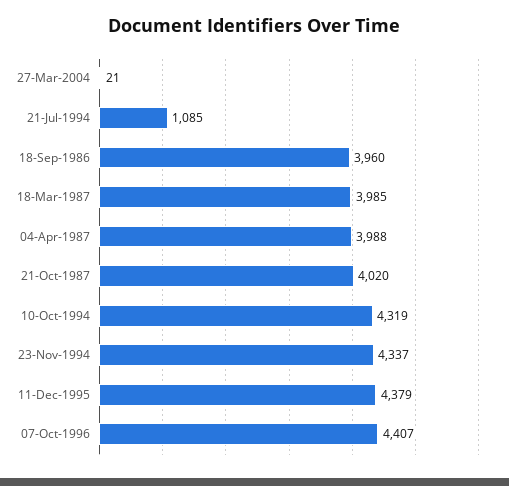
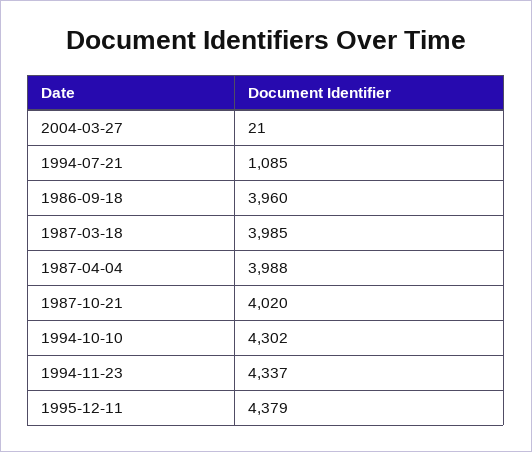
  {
    "27-Mar-2004": 21,
    "21-Jul-1994": 1085,
    "18-Sep-1986": 3960,
    "18-Mar-1987": 3985,
    "04-Apr-1987": 3988,
    "21-Oct-1987": 4020,
-   "10-Oct-1994": 4319,
+   "10-Oct-1994": 4302,
    "23-Nov-1994": 4337,
-   "11-Dec-1995": 4379,
+   "11-Dec-1995": 4379
-   "07-Oct-1996": 4407
  }

